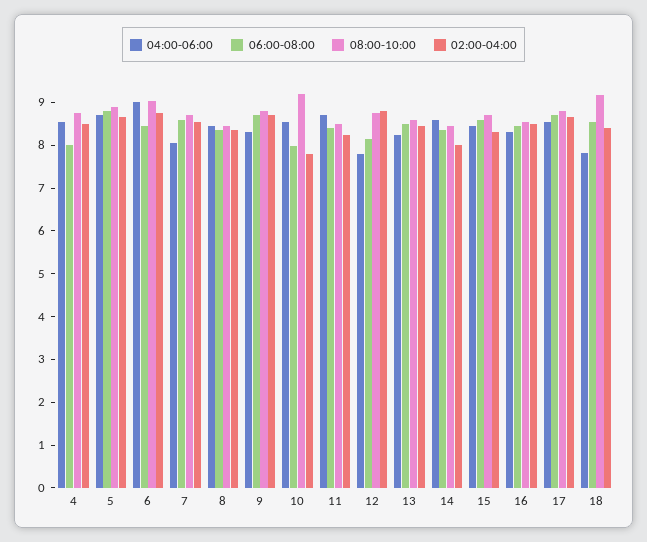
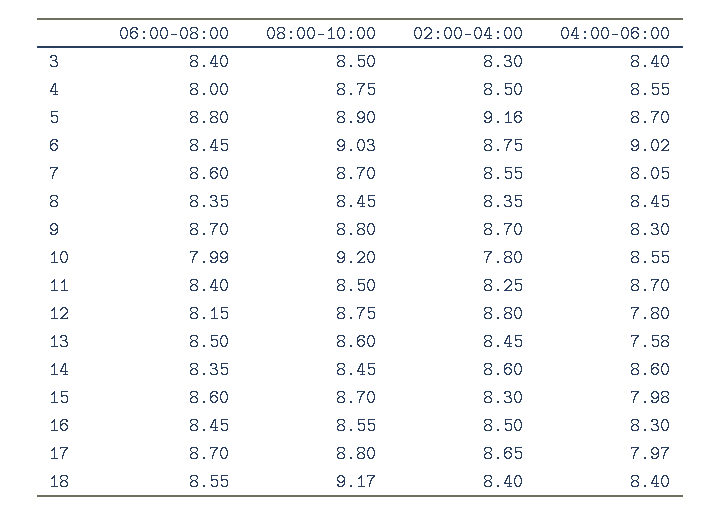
  {
    "04:00-06:00": {
      "4": 8.55,
      "5": 8.7,
      "6": 9.02,
      "7": 8.05,
      "8": 8.45,
      "9": 8.3,
      "10": 8.55,
      "11": 8.7,
      "12": 7.8,
-     "13": 8.2,
+     "13": 7.58,
      "14": 8.6,
-     "15": 8.4,
+     "15": 7.98,
      "16": 8.3,
-     "17": 8.6,
+     "17": 7.97,
-     "18": 7.8
+     "18": 8.4,
+     "3": 8.4
    },
    "06:00-08:00": {
      "4": 8,
      "5": 8.8,
      "6": 8.45,
      "7": 8.6,
      "8": 8.35,
      "9": 8.7,
      "10": 7.99,
      "11": 8.4,
      "12": 8.15,
      "13": 8.5,
      "14": 8.35,
      "15": 8.6,
      "16": 8.45,
      "17": 8.7,
-     "18": 8.55
+     "18": 8.55,
+     "3": 8.4
    },
    "08:00-10:00": {
      "4": 8.75,
      "5": 8.9,
      "6": 9.03,
      "7": 8.7,
      "8": 8.45,
      "9": 8.8,
      "10": 9.2,
      "11": 8.5,
      "12": 8.75,
      "13": 8.6,
      "14": 8.45,
      "15": 8.7,
      "16": 8.55,
      "17": 8.8,
-     "18": 9.17
+     "18": 9.17,
+     "3": 8.5
    },
    "02:00-04:00": {
      "4": 8.5,
-     "5": 8.6,
+     "5": 9.16,
      "6": 8.75,
      "7": 8.55,
      "8": 8.35,
      "9": 8.7,
      "10": 7.8,
      "11": 8.25,
      "12": 8.8,
      "13": 8.45,
-     "14": 8,
+     "14": 8.6,
      "15": 8.3,
      "16": 8.5,
      "17": 8.65,
-     "18": 8.4
+     "18": 8.4,
+     "3": 8.3
    }
  }

